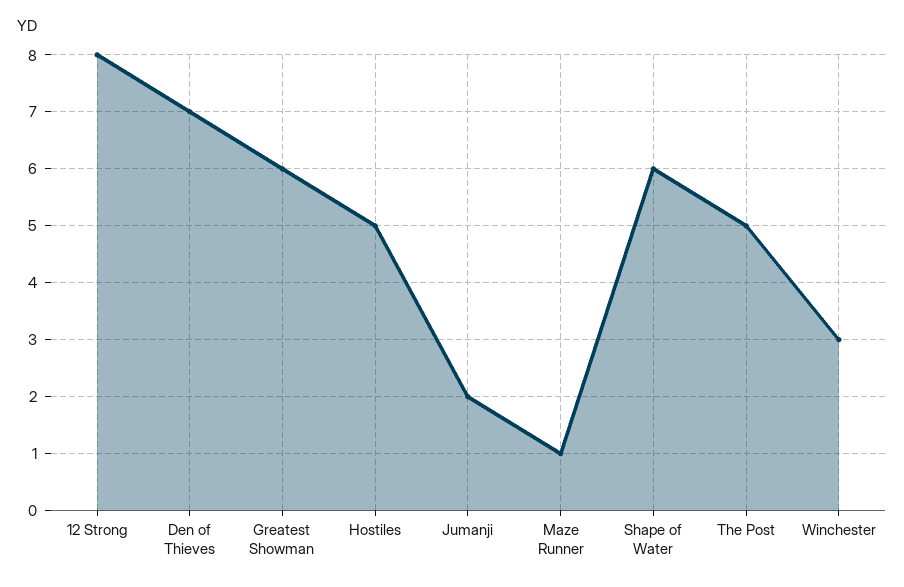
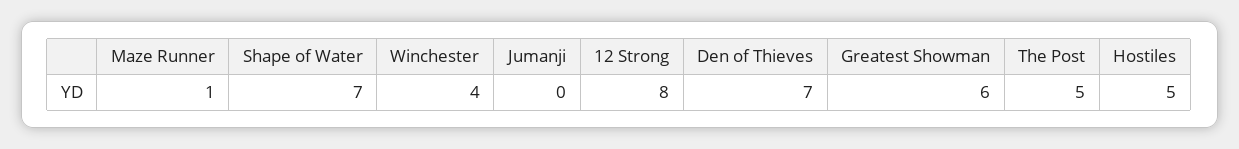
  {
    "12 Strong": 8,
    "Den of Thieves": 7,
    "Greatest Showman": 6,
    "Hostiles": 5,
-   "Jumanji": 2,
+   "Jumanji": 0,
    "Maze Runner": 1,
-   "Shape of Water": 6,
+   "Shape of Water": 7,
    "The Post": 5,
-   "Winchester": 3
+   "Winchester": 4
  }

